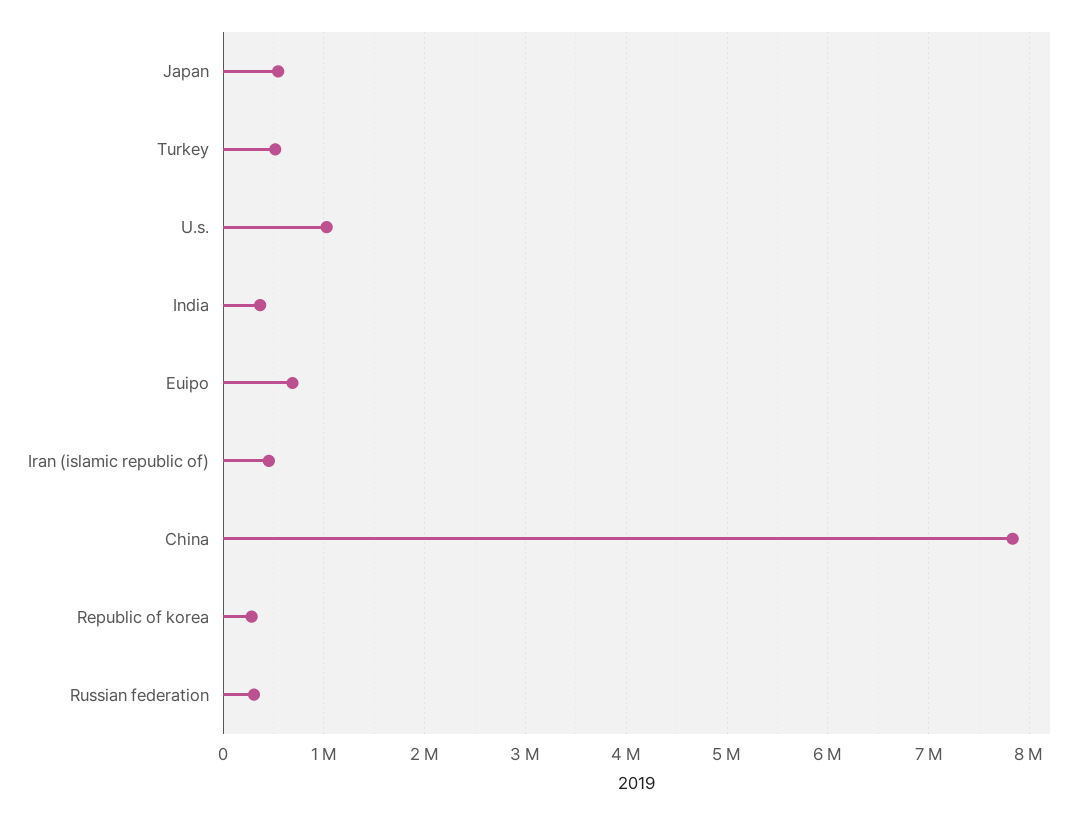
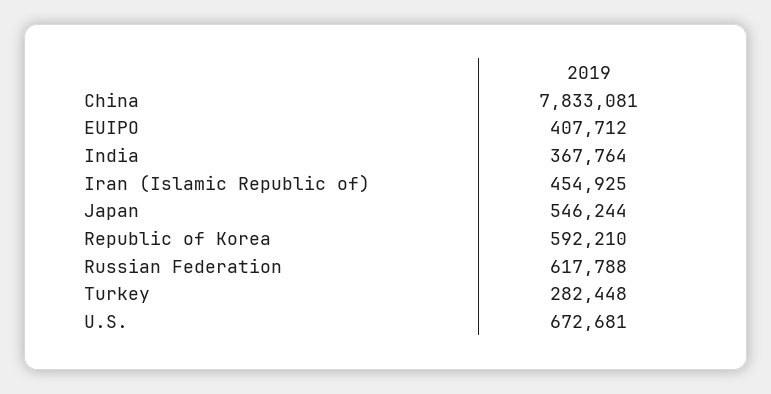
  {
    "Japan": 546244,
-   "Turkey": 500000,
+   "Turkey": 282448,
-   "U.s.": 1000000,
+   "U.s.": 672681,
    "India": 367764,
-   "Euipo": 700000,
+   "Euipo": 407712,
    "Iran (islamic republic of)": 454925,
    "China": 7833081,
-   "Republic of korea": 300000,
+   "Republic of korea": 592210,
-   "Russian federation": 300000
+   "Russian federation": 617788
  }

